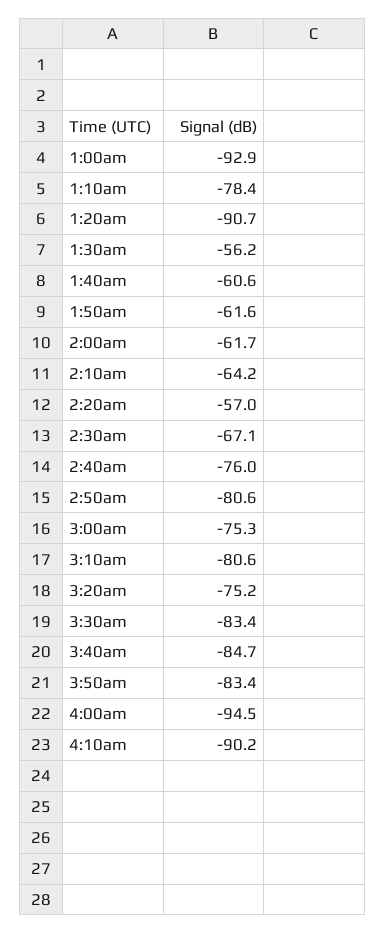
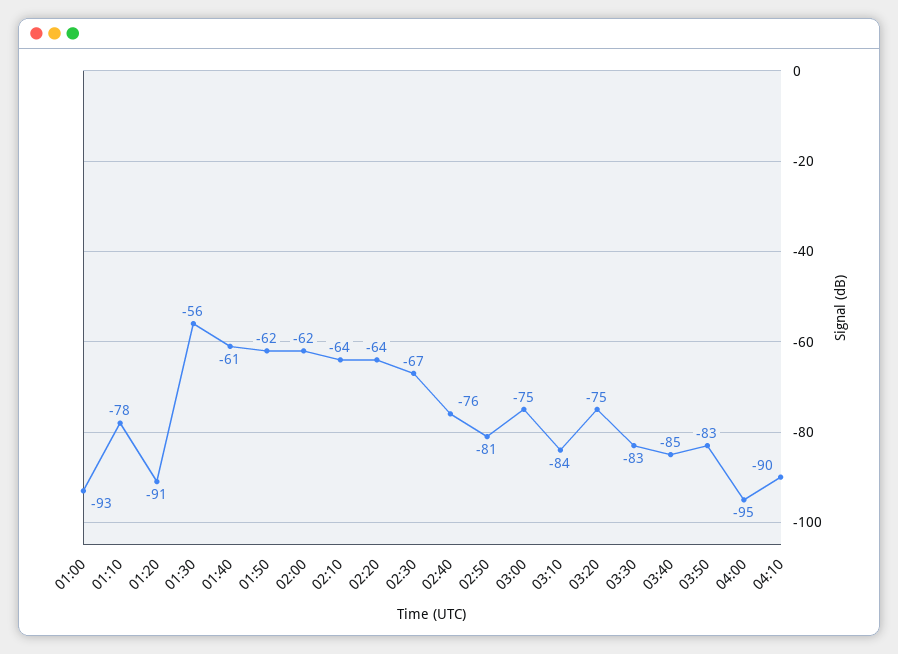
  {
    "1:00am": -92.9,
    "1:10am": -78.4,
    "1:20am": -90.7,
    "1:30am": -56.2,
    "1:40am": -60.6,
    "1:50am": -61.6,
    "2:00am": -61.7,
    "2:10am": -64.2,
-   "2:20am": -57,
+   "2:20am": -64,
    "2:30am": -67.1,
    "2:40am": -76,
    "2:50am": -80.6,
    "3:00am": -75.3,
-   "3:10am": -80.6,
+   "3:10am": -84,
    "3:20am": -75.2,
    "3:30am": -83.4,
    "3:40am": -84.7,
    "3:50am": -83.4,
    "4:00am": -94.5,
    "4:10am": -90.2
  }

